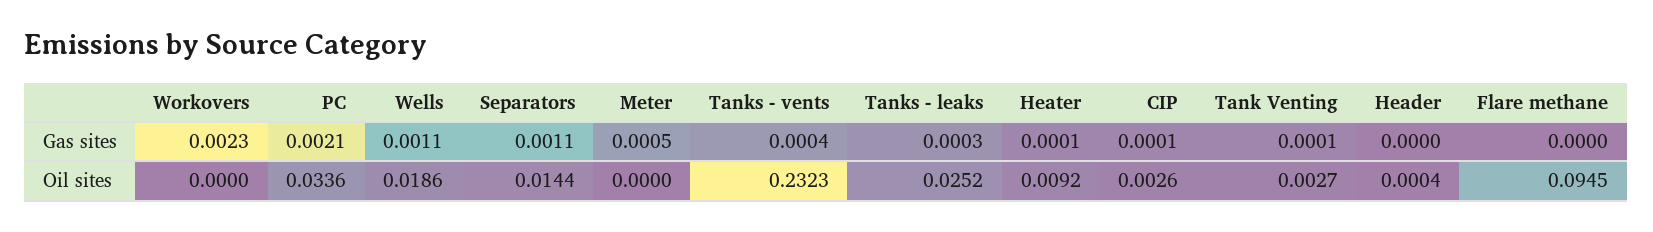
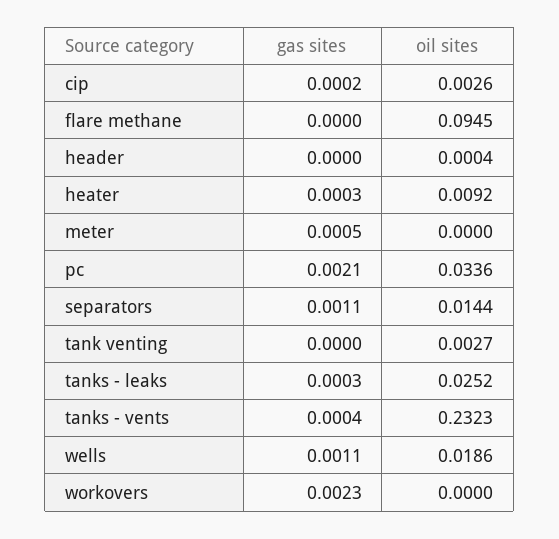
  {
    "Workovers": {
      "Gas sites": 0.0023,
      "Oil sites": 0
    },
    "PC": {
      "Gas sites": 0.0021,
      "Oil sites": 0.0336
    },
    "Wells": {
      "Gas sites": 0.0011,
      "Oil sites": 0.0186
    },
    "Separators": {
      "Gas sites": 0.0011,
      "Oil sites": 0.0144
    },
    "Meter": {
      "Gas sites": 0.0005,
      "Oil sites": 0
    },
    "Tanks - vents": {
      "Gas sites": 0.0004,
      "Oil sites": 0.2323
    },
    "Tanks - leaks": {
      "Gas sites": 0.0003,
      "Oil sites": 0.0252
    },
    "Heater": {
-     "Gas sites": 0.0001,
+     "Gas sites": 0.0003,
      "Oil sites": 0.0092
    },
    "CIP": {
-     "Gas sites": 0.0001,
+     "Gas sites": 0.0002,
      "Oil sites": 0.0026
    },
    "Tank Venting": {
-     "Gas sites": 0.0001,
+     "Gas sites": 0,
      "Oil sites": 0.0027
    },
    "Header": {
      "Gas sites": 0,
      "Oil sites": 0.0004
    },
    "Flare methane": {
      "Gas sites": 0,
      "Oil sites": 0.0945
    }
  }

